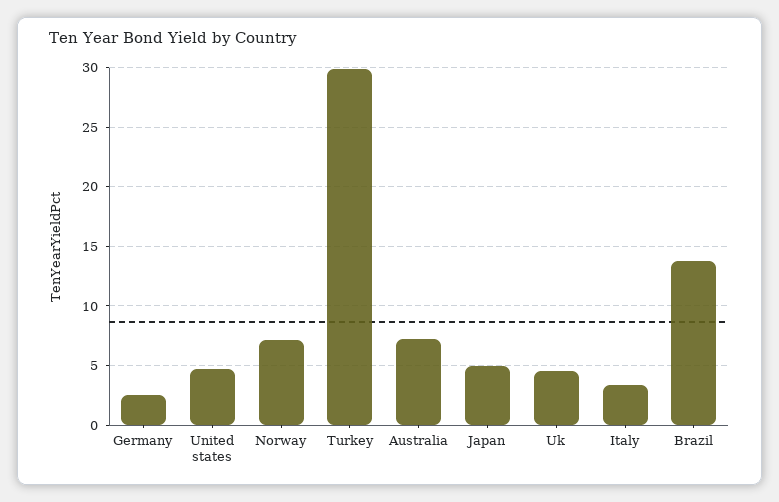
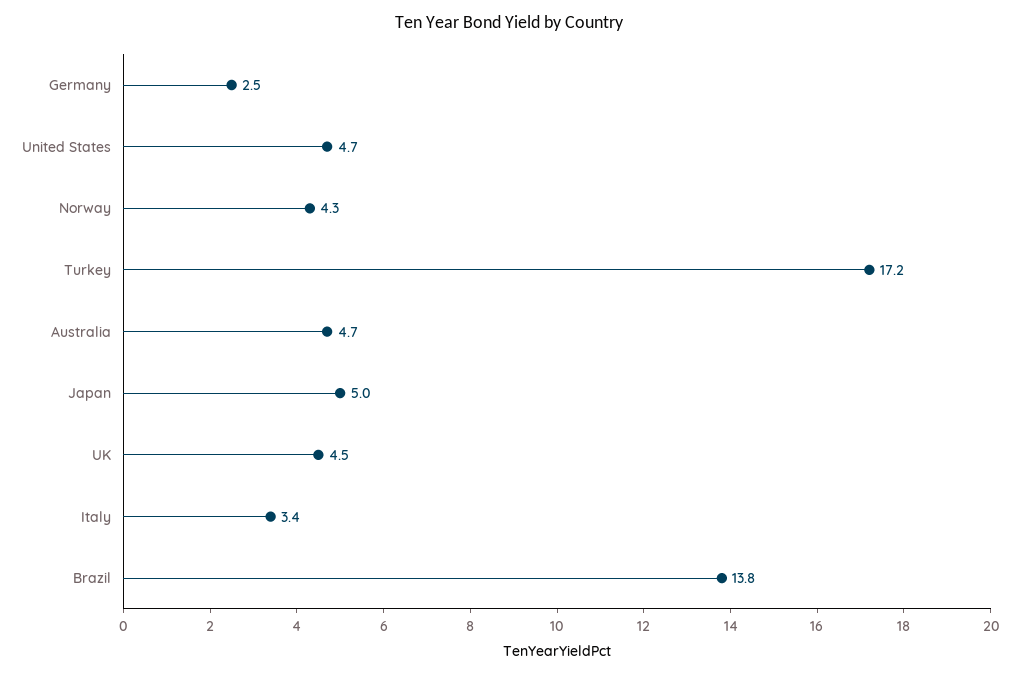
  {
    "Germany": 2.5,
    "United states": 4.7,
-   "Norway": 7,
+   "Norway": 4.3,
-   "Turkey": 30,
+   "Turkey": 17.2,
-   "Australia": 7,
+   "Australia": 4.7,
    "Japan": 5,
    "Uk": 4.5,
    "Italy": 3.4,
    "Brazil": 13.8
  }

